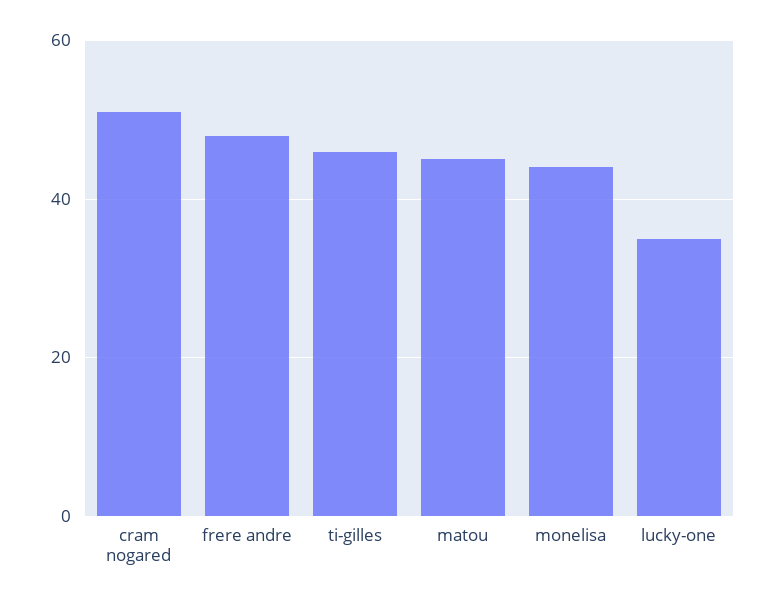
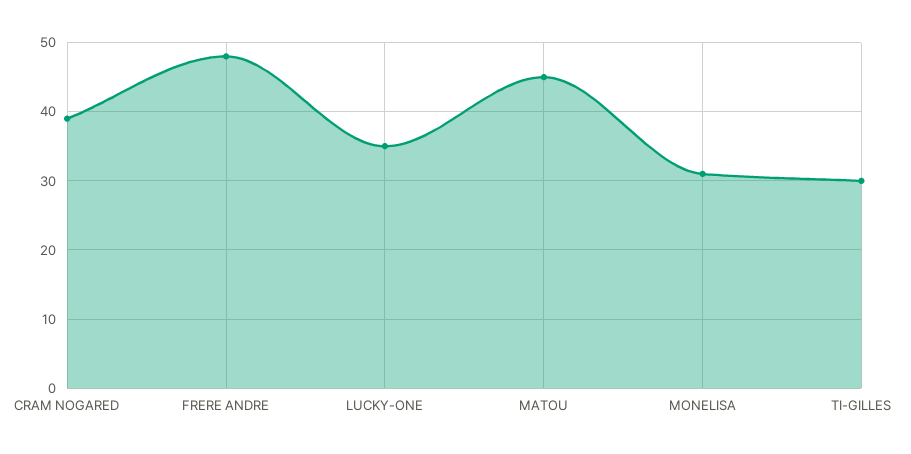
  {
-   "cram nogared": 50,
+   "cram nogared": 39,
    "frere andre": 48,
-   "ti-gilles": 45,
+   "ti-gilles": 30,
    "matou": 45,
-   "monelisa": 45,
+   "monelisa": 31,
    "lucky-one": 35
  }

